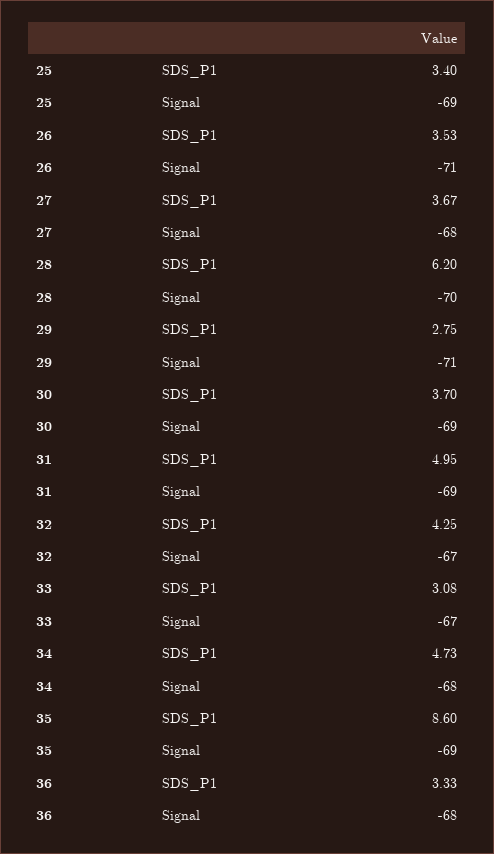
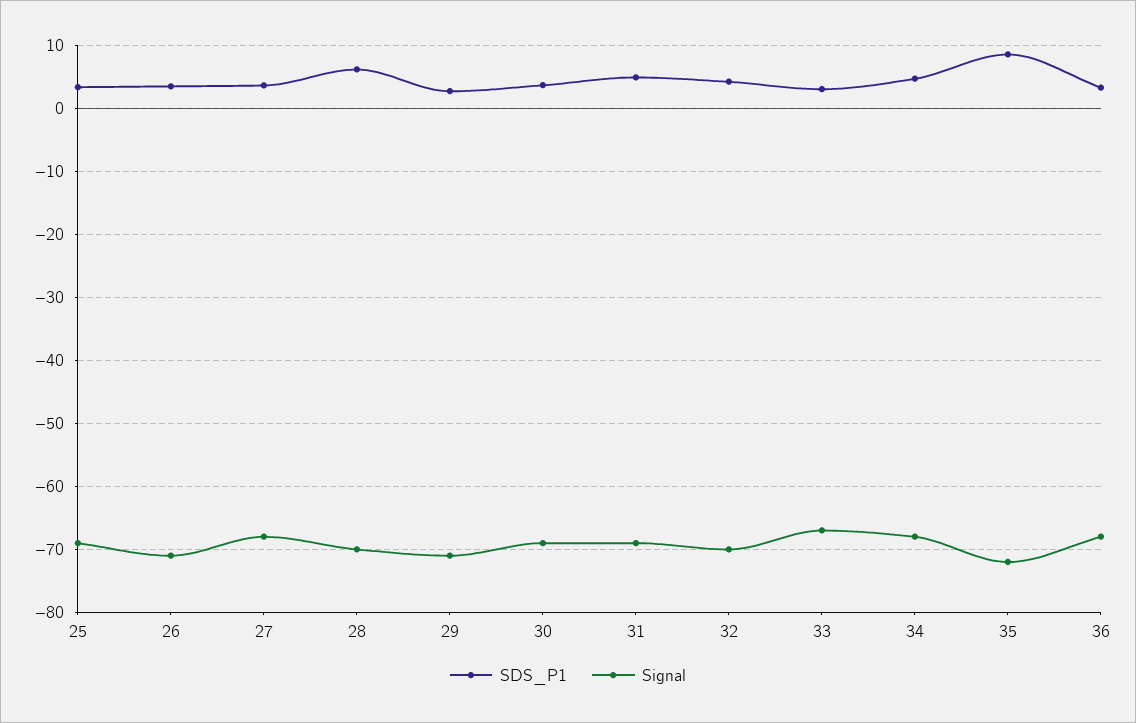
  {
    "SDS_P1": {
      "25": 3.4,
      "26": 3.53,
      "27": 3.67,
      "28": 6.2,
      "29": 2.75,
      "30": 3.7,
      "31": 4.95,
      "32": 4.25,
      "33": 3.08,
      "34": 4.73,
      "35": 8.6,
      "36": 3.33
    },
    "Signal": {
      "25": -69,
      "26": -71,
      "27": -68,
      "28": -70,
      "29": -71,
      "30": -69,
      "31": -69,
-     "32": -67,
+     "32": -70,
      "33": -67,
      "34": -68,
-     "35": -69,
+     "35": -72,
      "36": -68
    }
  }

